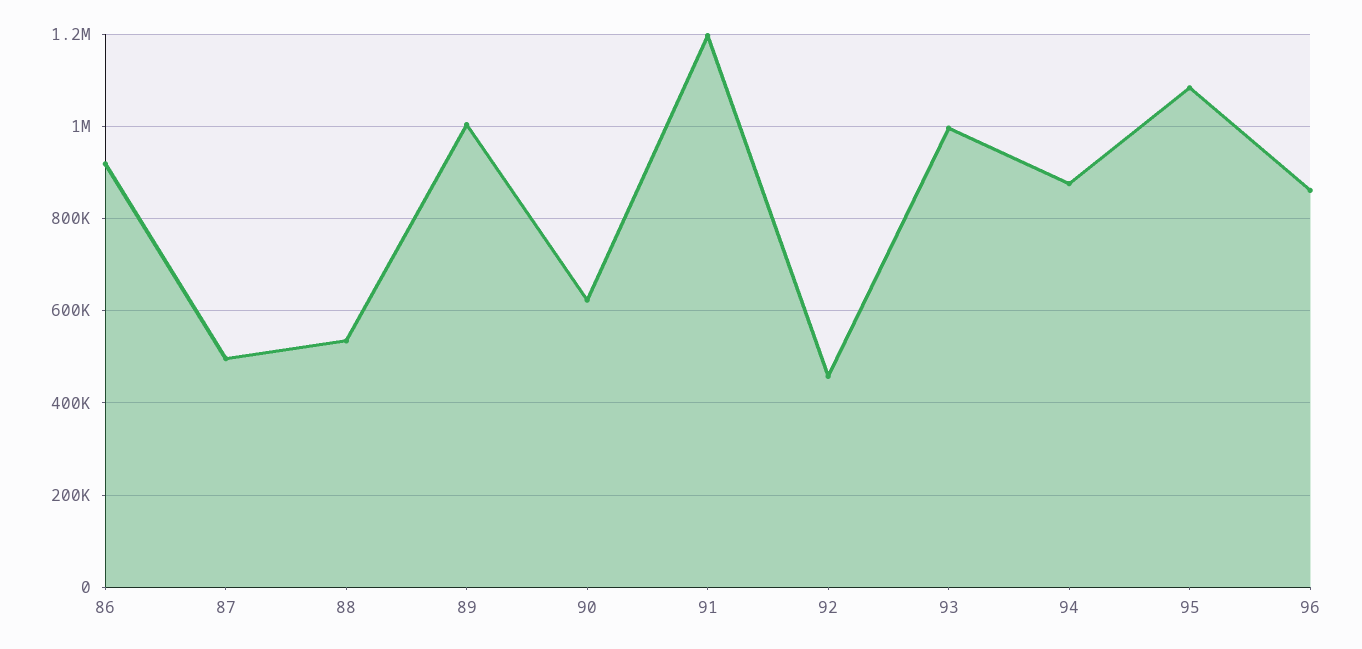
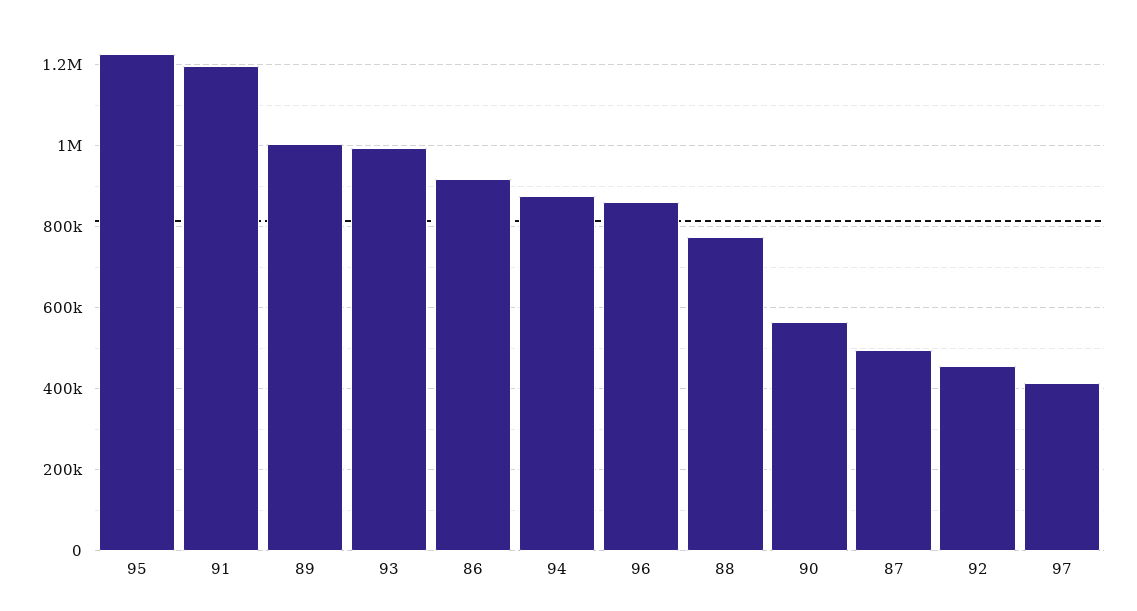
  {
    "86": 920000,
    "87": 500000,
-   "88": 540000,
+   "88": 780000,
    "89": 1000000,
-   "90": 620000,
+   "90": 560000,
    "91": 1200000,
    "92": 460000,
    "93": 1000000,
    "94": 880000,
-   "95": 1080000,
+   "95": 1220000,
-   "96": 860000
+   "96": 860000,
+   "97": 420000
  }

